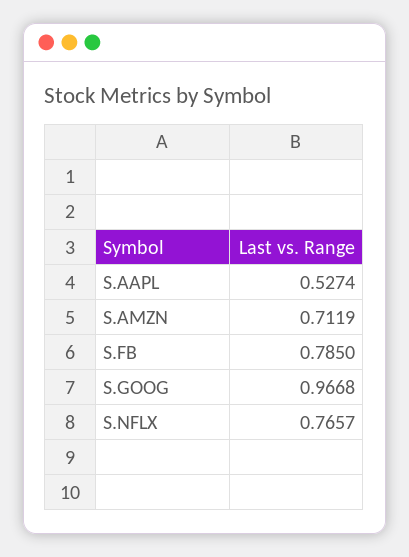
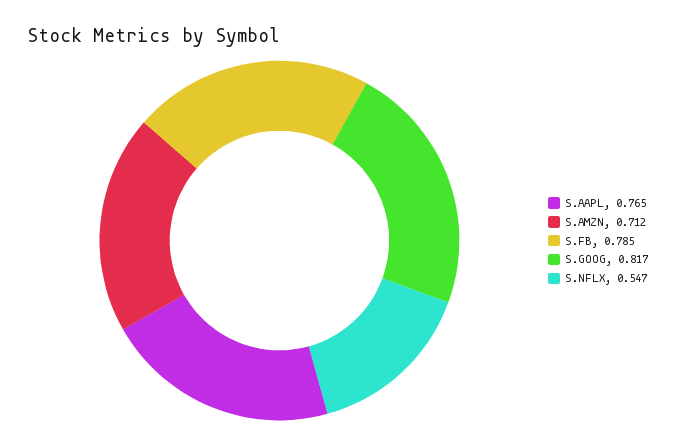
  {
-   "S.AAPL": 0.5274,
+   "S.AAPL": 0.765,
    "S.AMZN": 0.7119,
    "S.FB": 0.785,
-   "S.GOOG": 0.9668,
+   "S.GOOG": 0.817,
-   "S.NFLX": 0.7657
+   "S.NFLX": 0.547
  }

